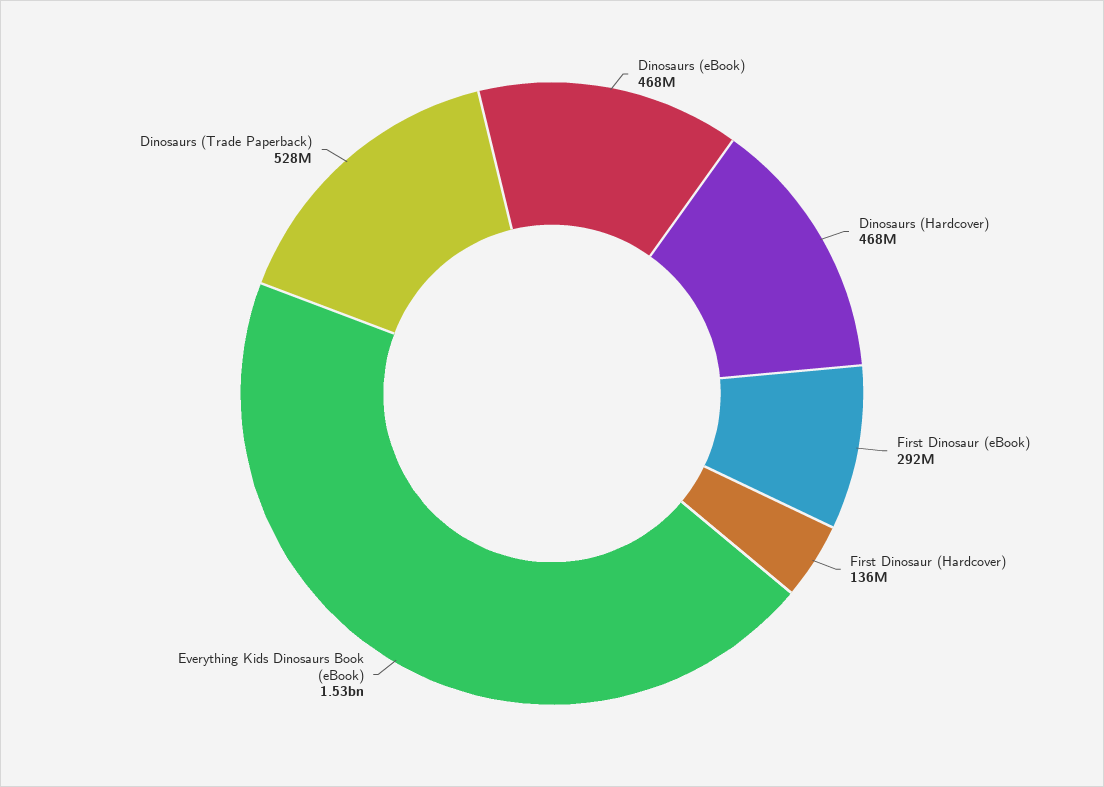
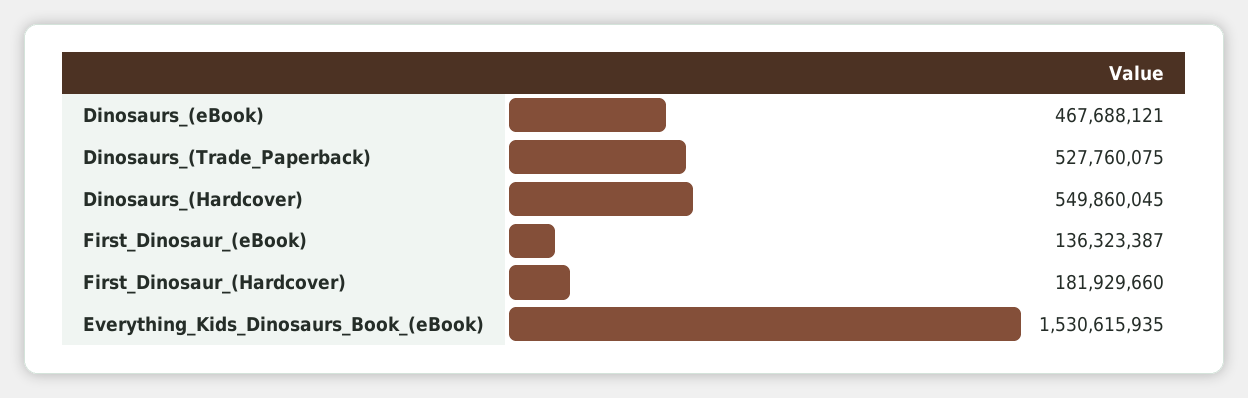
  {
    "Dinosaurs (eBook)": 467688121,
-   "Dinosaurs (Hardcover)": 468000000,
+   "Dinosaurs (Hardcover)": 549860045,
-   "First Dinosaur (eBook)": 292000000,
+   "First Dinosaur (eBook)": 136323387,
-   "First Dinosaur (Hardcover)": 136000000,
+   "First Dinosaur (Hardcover)": 181929660,
    "Everything Kids Dinosaurs Book (eBook)": 1530615935,
    "Dinosaurs (Trade Paperback)": 527760075
  }

